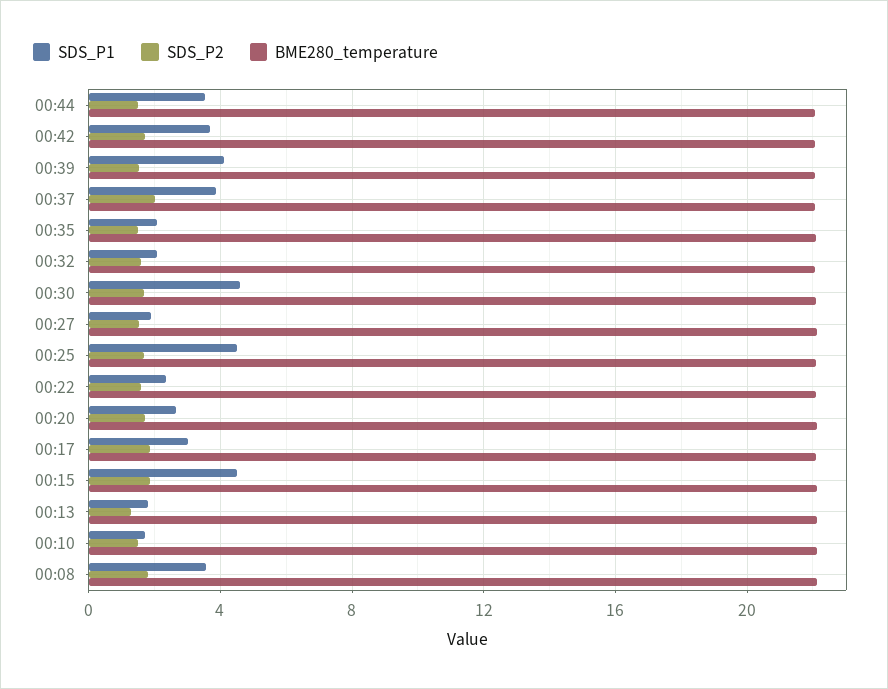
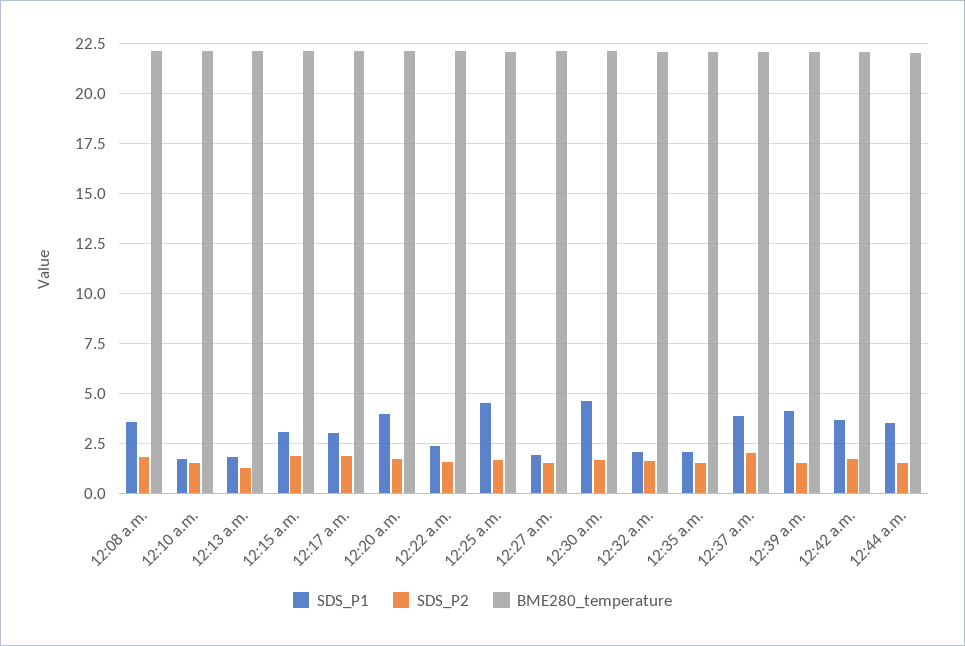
  {
    "SDS_P1": {
      "00:44": 3.5,
      "00:42": 3.5,
      "00:39": 4,
      "00:37": 4,
      "00:35": 2,
      "00:32": 2,
      "00:30": 4.5,
      "00:27": 2,
      "00:25": 4.5,
      "00:22": 2.5,
-     "00:20": 2.5,
+     "00:20": 4,
      "00:17": 3,
-     "00:15": 4.5,
+     "00:15": 3,
      "00:13": 2,
      "00:10": 1.5,
      "00:08": 3.5
    },
    "SDS_P2": {
      "00:44": 1.5,
      "00:42": 1.5,
      "00:39": 1.5,
      "00:37": 2,
      "00:35": 1.5,
      "00:32": 1.5,
      "00:30": 1.5,
      "00:27": 1.5,
      "00:25": 1.5,
      "00:22": 1.5,
      "00:20": 1.5,
      "00:17": 2,
      "00:15": 2,
      "00:13": 1.5,
      "00:10": 1.5,
      "00:08": 2
    },
    "BME280_temperature": {
      "00:44": 22,
      "00:42": 22,
      "00:39": 22,
      "00:37": 22,
      "00:35": 22,
      "00:32": 22,
      "00:30": 22,
      "00:27": 22,
      "00:25": 22,
      "00:22": 22,
      "00:20": 22,
      "00:17": 22,
      "00:15": 22,
      "00:13": 22,
      "00:10": 22,
      "00:08": 22
    }
  }

